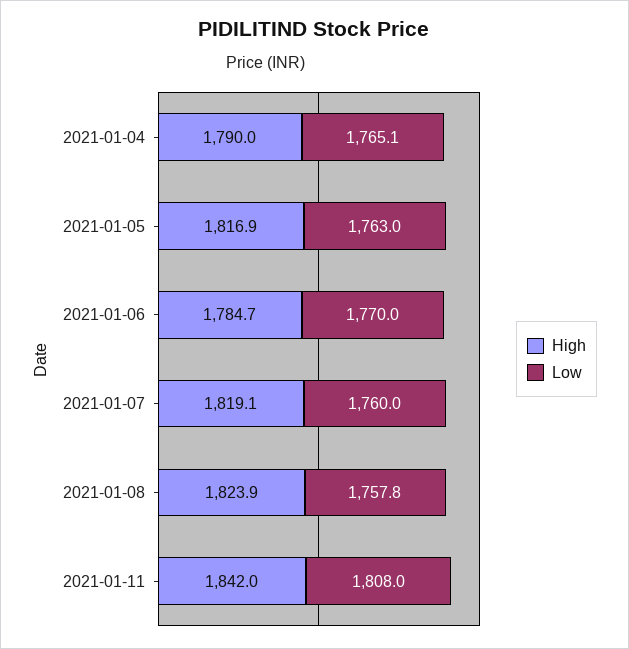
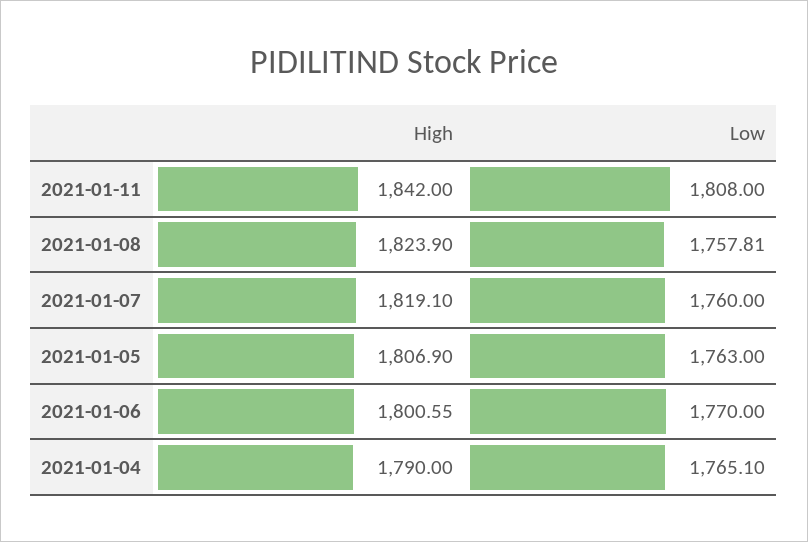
  {
    "High": {
      "2021-01-04": 1790,
-     "2021-01-05": 1816.9,
+     "2021-01-05": 1806.9,
-     "2021-01-06": 1784.7,
+     "2021-01-06": 1800.55,
      "2021-01-07": 1819.1,
      "2021-01-08": 1823.9,
      "2021-01-11": 1842
    },
    "Low": {
      "2021-01-04": 1765.1,
      "2021-01-05": 1763,
      "2021-01-06": 1770,
      "2021-01-07": 1760,
      "2021-01-08": 1757.81,
      "2021-01-11": 1808
    }
  }

